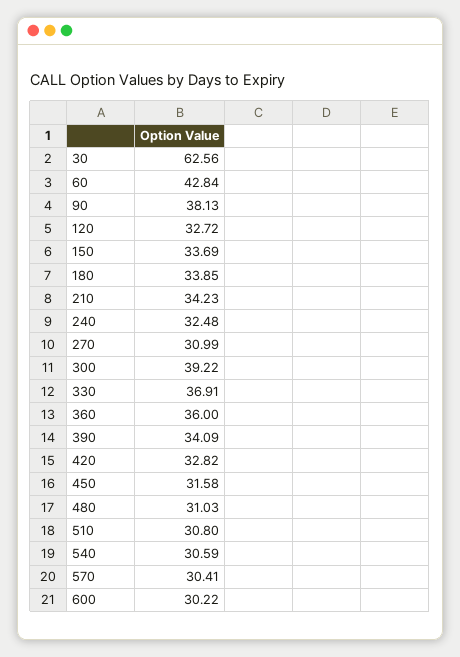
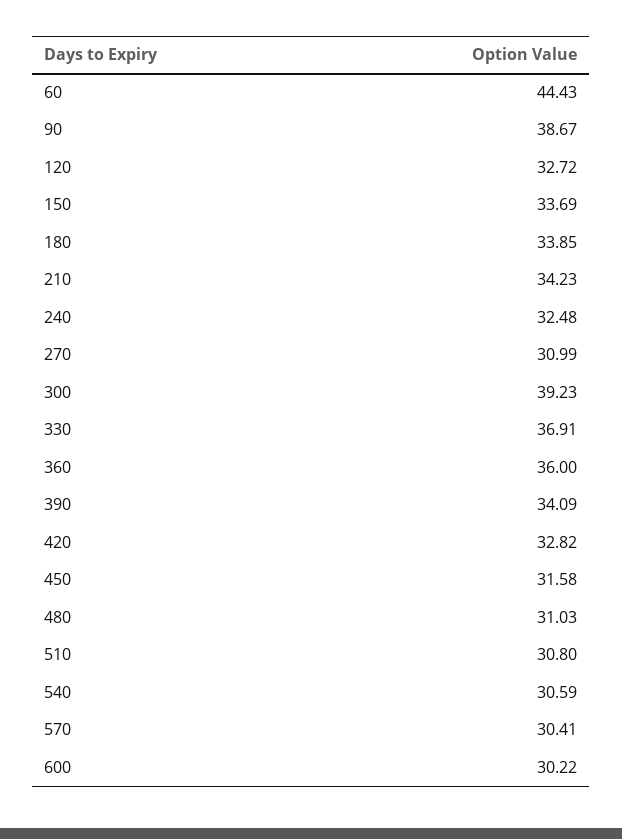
  {
-   "30": 62.56,
-   "60": 42.84,
+   "60": 44.43,
-   "90": 38.13,
+   "90": 38.67,
    "120": 32.72,
    "150": 33.69,
    "180": 33.85,
    "210": 34.23,
    "240": 32.48,
    "270": 30.99,
-   "300": 39.22,
+   "300": 39.23,
    "330": 36.91,
    "360": 36,
    "390": 34.09,
    "420": 32.82,
    "450": 31.58,
    "480": 31.03,
    "510": 30.8,
    "540": 30.59,
    "570": 30.41,
    "600": 30.22
  }

